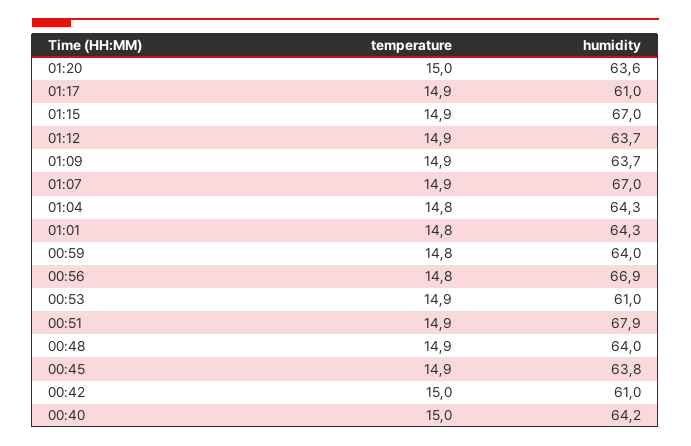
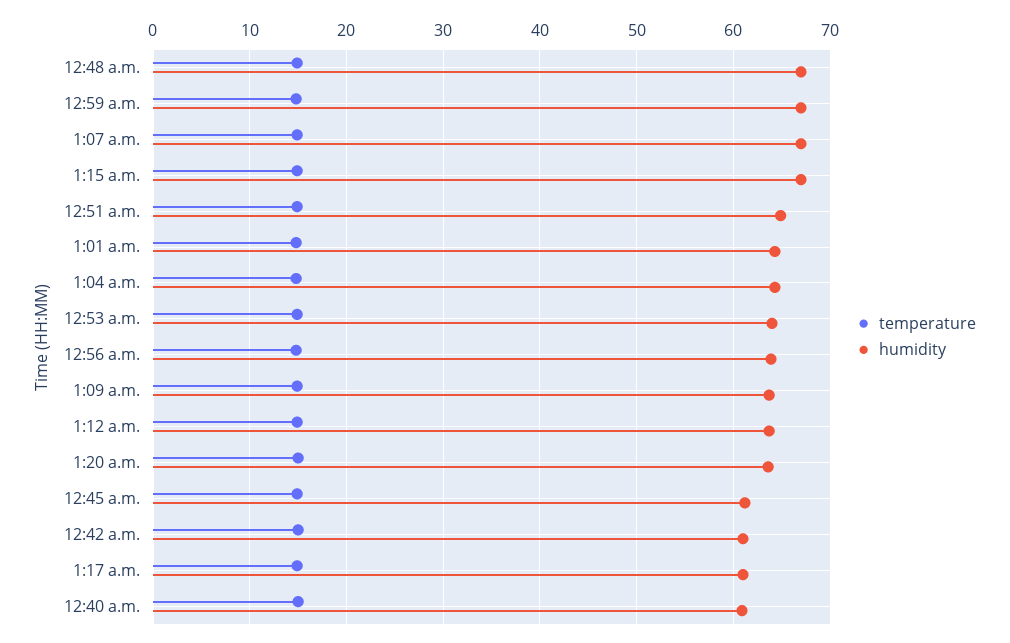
  {
    "temperature": {
      "01:20": 15,
      "01:17": 14.9,
      "01:15": 14.9,
      "01:12": 14.9,
      "01:09": 14.9,
      "01:07": 14.9,
      "01:04": 14.8,
      "01:01": 14.8,
      "00:59": 14.8,
      "00:56": 14.8,
      "00:53": 14.9,
      "00:51": 14.9,
      "00:48": 14.9,
      "00:45": 14.9,
      "00:42": 15,
      "00:40": 15
    },
    "humidity": {
      "01:20": 63.6,
      "01:17": 61,
      "01:15": 67,
      "01:12": 63.7,
      "01:09": 63.7,
      "01:07": 67,
      "01:04": 64.3,
      "01:01": 64.3,
-     "00:59": 64,
+     "00:59": 67,
-     "00:56": 66.9,
+     "00:56": 64,
-     "00:53": 61,
+     "00:53": 64,
-     "00:51": 67.9,
+     "00:51": 65,
-     "00:48": 64,
+     "00:48": 67,
-     "00:45": 63.8,
+     "00:45": 61,
      "00:42": 61,
-     "00:40": 64.2
+     "00:40": 61
    }
  }

